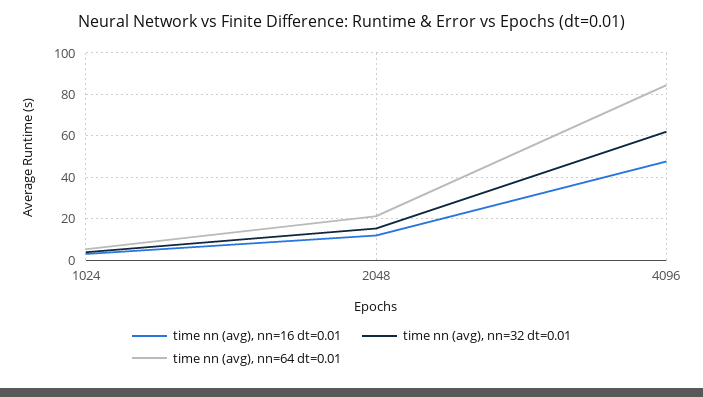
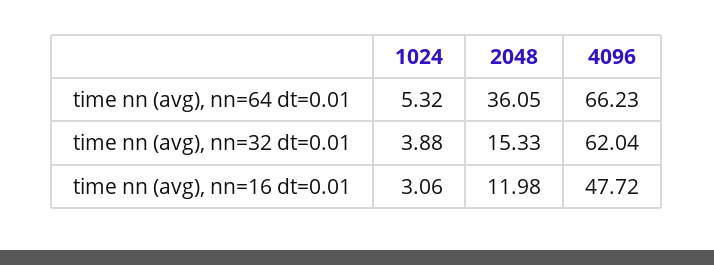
  {
    "time nn (avg), nn=16 dt=0.01": {
      "1024": 3.06,
      "2048": 11.98,
      "4096": 47.72
    },
    "time nn (avg), nn=32 dt=0.01": {
      "1024": 3.88,
      "2048": 15.33,
      "4096": 62.04
    },
    "time nn (avg), nn=64 dt=0.01": {
      "1024": 5.32,
-     "2048": 20,
+     "2048": 36.05,
-     "4096": 85
+     "4096": 66.23
    }
  }

